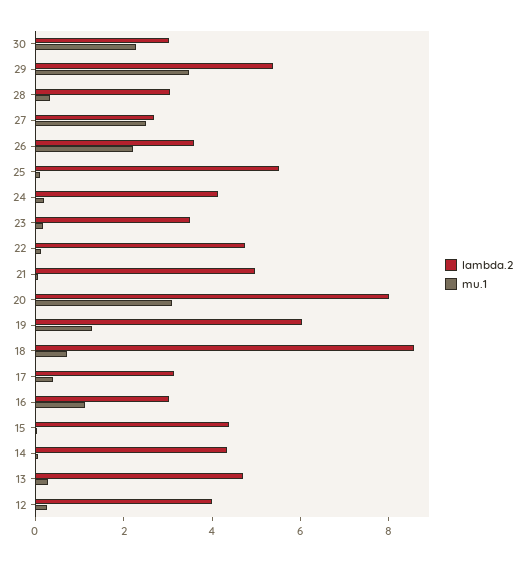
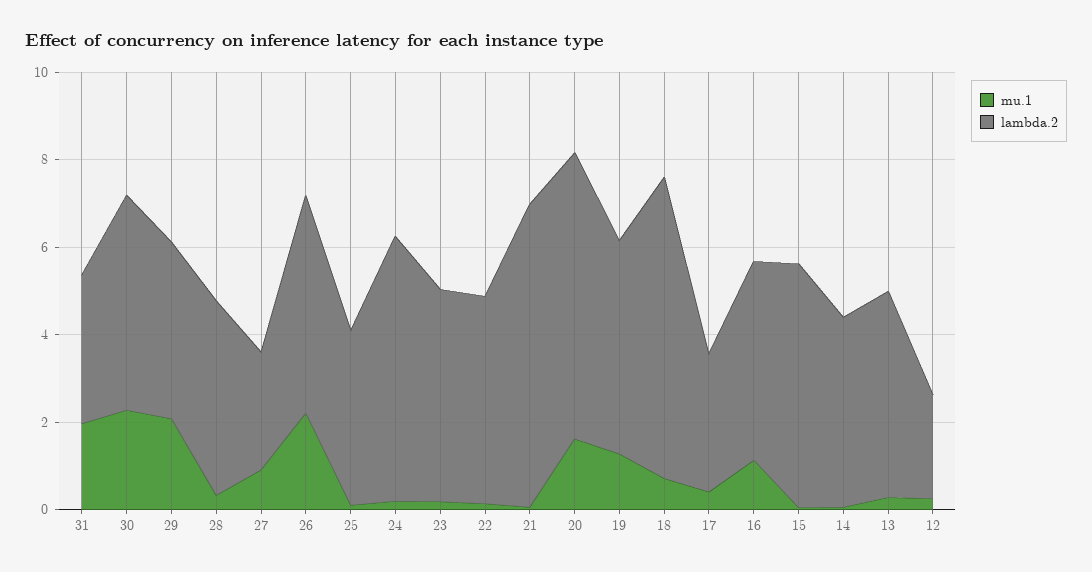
  {
    "lambda.2": {
-     "30": 3,
+     "30": 5,
-     "29": 5.5,
+     "29": 4,
-     "28": 3,
+     "28": 4.5,
      "27": 2.5,
-     "26": 3.5,
+     "26": 5,
-     "25": 5.5,
+     "25": 4,
-     "24": 4,
+     "24": 6,
-     "23": 3.5,
+     "23": 5,
      "22": 4.5,
-     "21": 5,
+     "21": 7,
-     "20": 8,
+     "20": 6.5,
-     "19": 6,
+     "19": 5,
-     "18": 8.5,
+     "18": 7,
      "17": 3,
-     "16": 3,
+     "16": 4.5,
-     "15": 4.5,
+     "15": 5.5,
      "14": 4.5,
      "13": 4.5,
-     "12": 4
+     "12": 2.5,
+     "31": 3.5
    },
    "mu.1": {
      "30": 2.5,
-     "29": 3.5,
+     "29": 2,
      "28": 0.5,
-     "27": 2.5,
+     "27": 1,
      "26": 2,
      "25": 0,
      "24": 0,
      "23": 0,
      "22": 0,
      "21": 0,
-     "20": 3,
+     "20": 1.5,
      "19": 1.5,
      "18": 0.5,
      "17": 0.5,
      "16": 1,
      "15": 0,
      "14": 0,
      "13": 0.5,
-     "12": 0.5
+     "12": 0.5,
+     "31": 2
    }
  }

